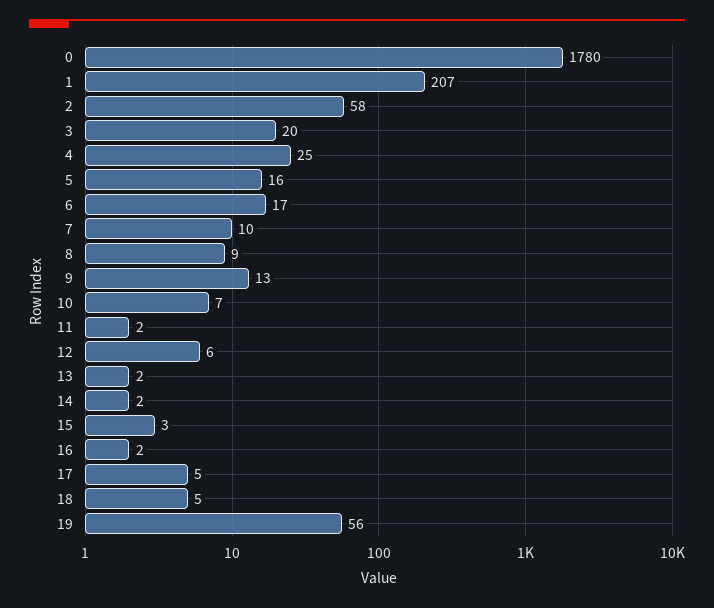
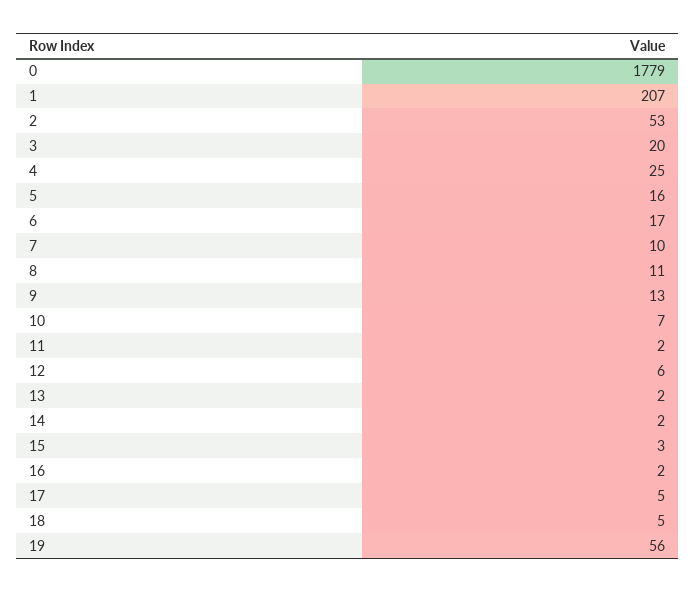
  {
-   "0": 1780,
+   "0": 1779,
    "1": 207,
-   "2": 58,
+   "2": 53,
    "3": 20,
    "4": 25,
    "5": 16,
    "6": 17,
    "7": 10,
-   "8": 9,
+   "8": 11,
    "9": 13,
    "10": 7,
    "11": 2,
    "12": 6,
    "13": 2,
    "14": 2,
    "15": 3,
    "16": 2,
    "17": 5,
    "18": 5,
    "19": 56
  }

